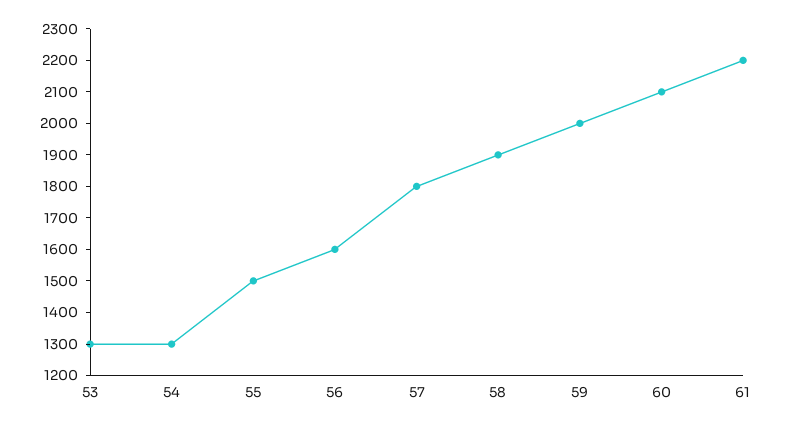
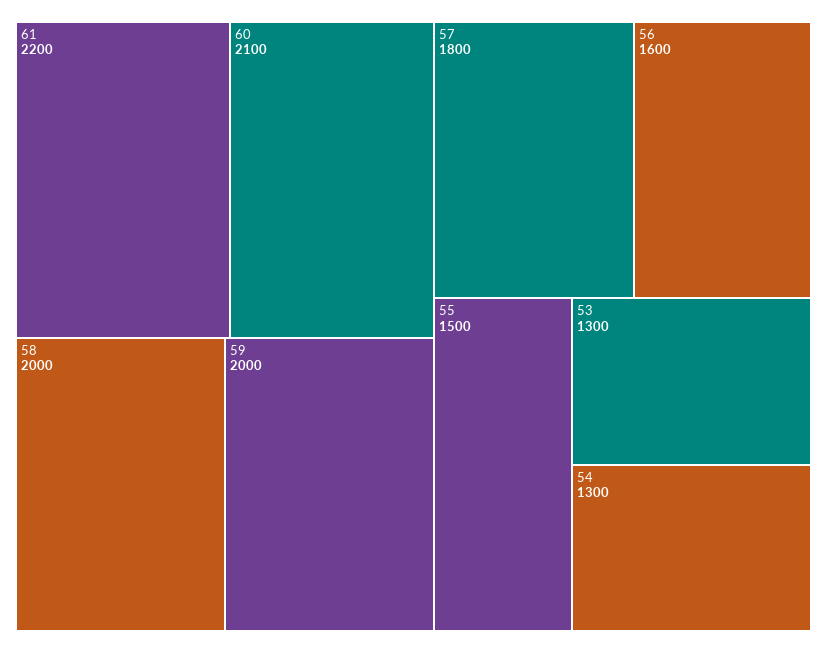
  {
    "53": 1300,
    "54": 1300,
    "55": 1500,
    "56": 1600,
    "57": 1800,
-   "58": 1900,
+   "58": 2000,
    "59": 2000,
    "60": 2100,
    "61": 2200
  }

